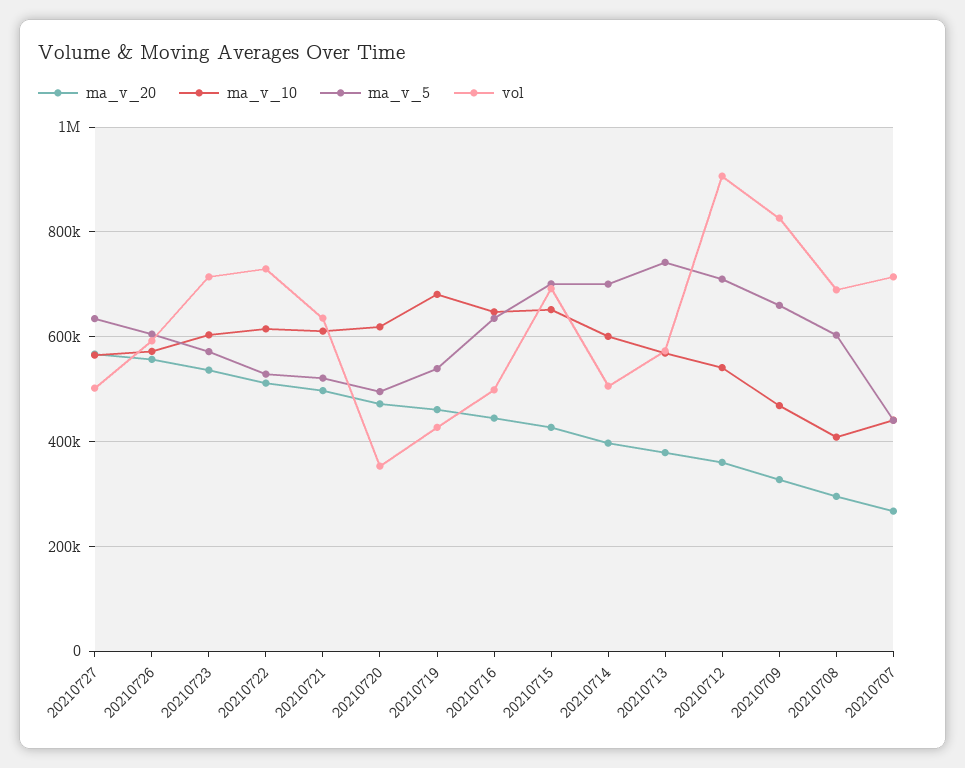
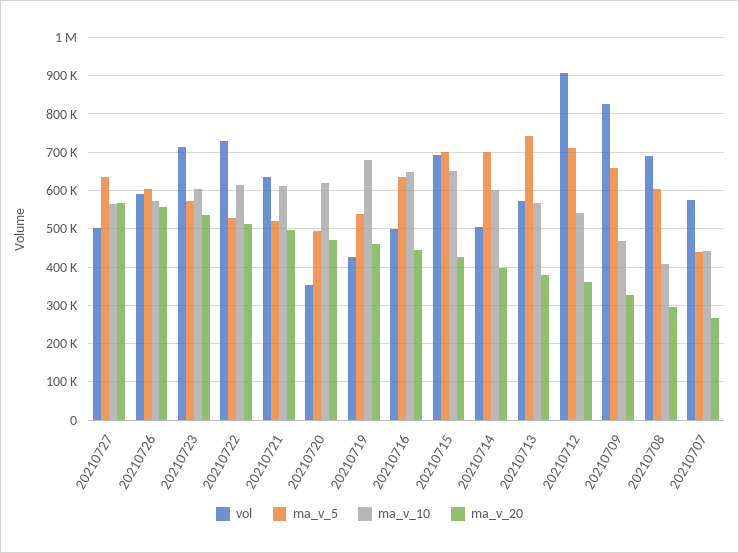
  {
    "ma_v_20": {
      "20210727": 560000,
      "20210726": 560000,
      "20210723": 540000,
      "20210722": 520000,
      "20210721": 500000,
      "20210720": 480000,
      "20210719": 460000,
      "20210716": 440000,
      "20210715": 420000,
      "20210714": 400000,
      "20210713": 380000,
      "20210712": 360000,
      "20210709": 320000,
      "20210708": 300000,
      "20210707": 260000
    },
    "ma_v_10": {
      "20210727": 560000,
      "20210726": 580000,
      "20210723": 600000,
      "20210722": 620000,
      "20210721": 620000,
      "20210720": 620000,
      "20210719": 680000,
      "20210716": 640000,
      "20210715": 660000,
      "20210714": 600000,
      "20210713": 560000,
      "20210712": 540000,
      "20210709": 460000,
      "20210708": 400000,
      "20210707": 440000
    },
    "ma_v_5": {
      "20210727": 640000,
      "20210726": 600000,
      "20210723": 580000,
      "20210722": 520000,
      "20210721": 520000,
      "20210720": 500000,
      "20210719": 540000,
      "20210716": 640000,
      "20210715": 700000,
      "20210714": 700000,
      "20210713": 740000,
      "20210712": 700000,
      "20210709": 660000,
      "20210708": 600000,
      "20210707": 440000
    },
    "vol": {
      "20210727": 500000,
      "20210726": 600000,
      "20210723": 720000,
      "20210722": 720000,
      "20210721": 640000,
      "20210720": 360000,
      "20210719": 420000,
      "20210716": 500000,
      "20210715": 700000,
      "20210714": 500000,
      "20210713": 580000,
      "20210712": 900000,
      "20210709": 820000,
      "20210708": 680000,
-     "20210707": 720000
+     "20210707": 580000
    }
  }

